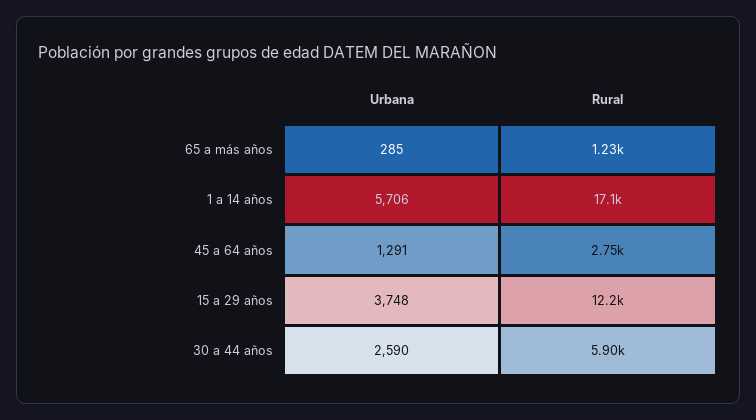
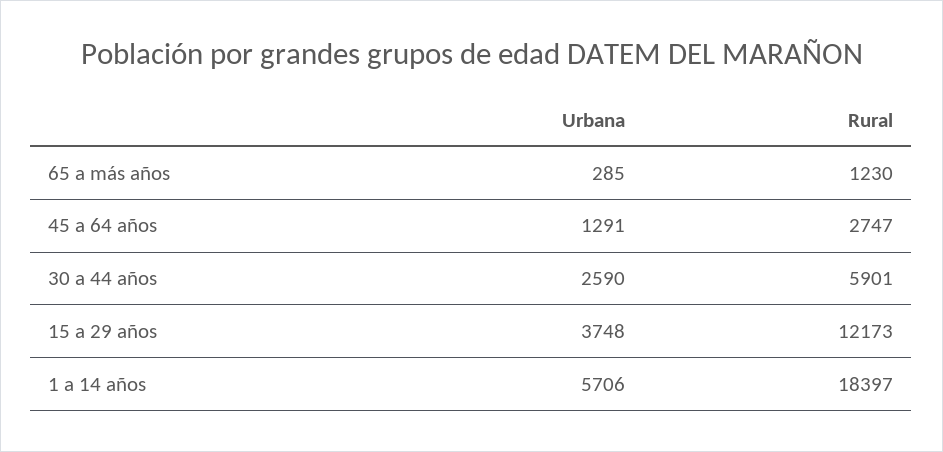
  {
    "Urbana": {
      "65 a más años": 285,
      "1 a 14 años": 5706,
      "45 a 64 años": 1291,
      "15 a 29 años": 3748,
      "30 a 44 años": 2590
    },
    "Rural": {
      "65 a más años": 1230,
-     "1 a 14 años": 17100,
+     "1 a 14 años": 18397,
      "45 a 64 años": 2747,
      "15 a 29 años": 12173,
      "30 a 44 años": 5901
    }
  }

